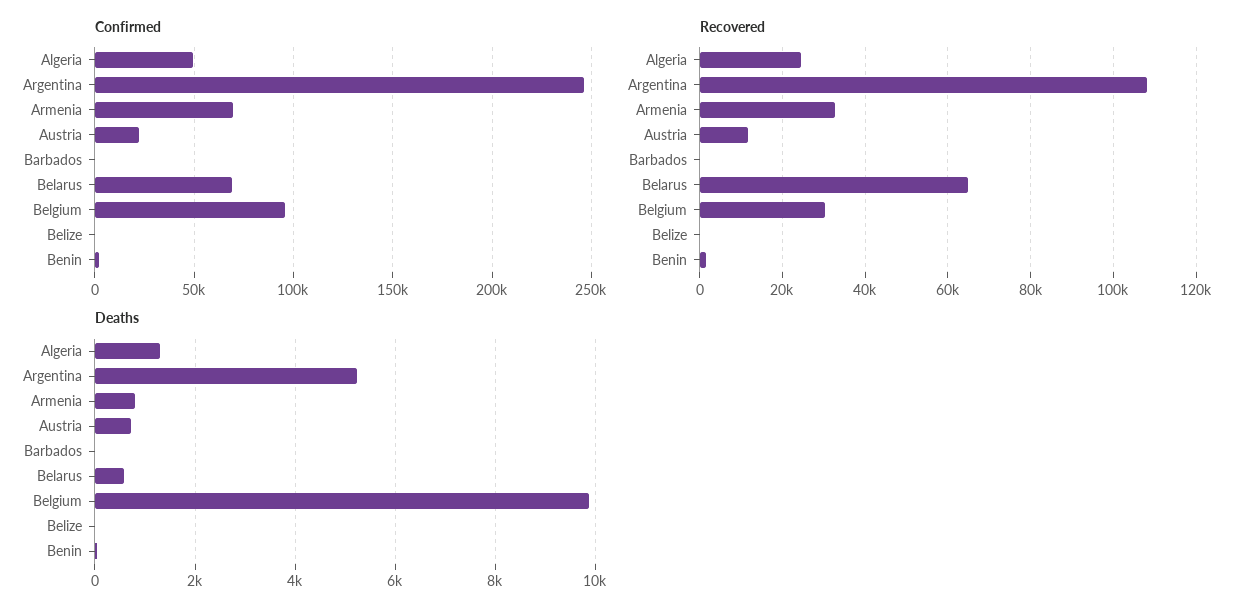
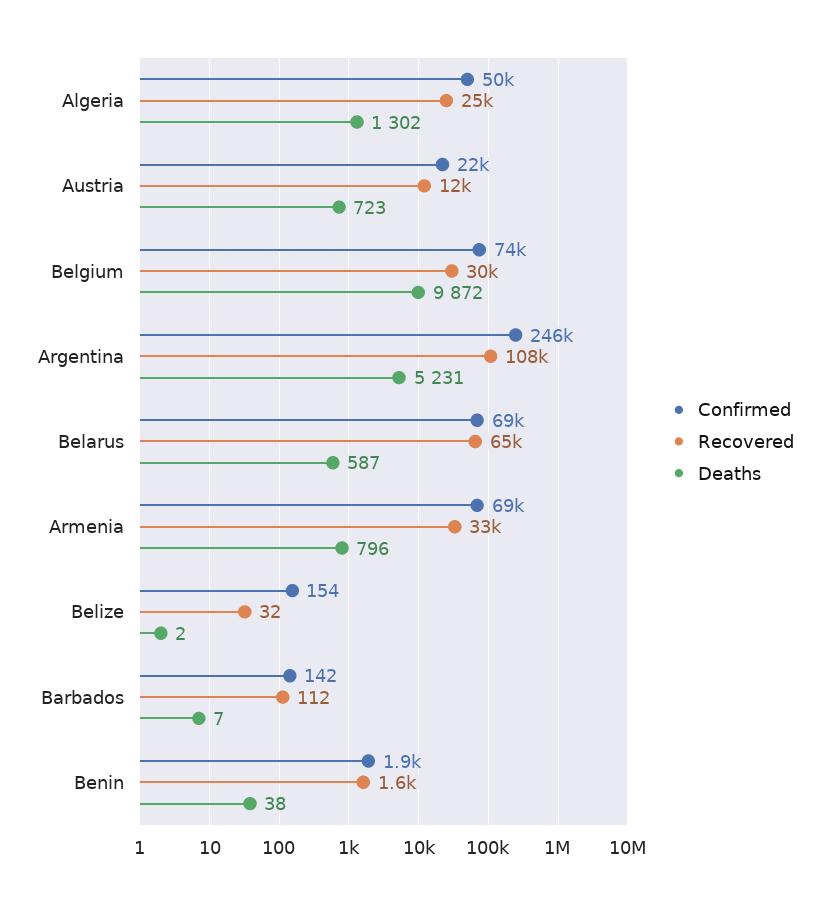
  {
    "Confirmed": {
      "Algeria": 50000,
      "Argentina": 246000,
      "Armenia": 69000,
      "Austria": 22000,
      "Barbados": 142,
      "Belarus": 69000,
-     "Belgium": 95000,
+     "Belgium": 74000,
      "Belize": 154,
      "Benin": 1900
    },
    "Recovered": {
      "Algeria": 25000,
      "Argentina": 108000,
      "Armenia": 33000,
      "Austria": 12000,
      "Barbados": 112,
      "Belarus": 65000,
      "Belgium": 30000,
      "Belize": 32,
      "Benin": 1600
    },
    "Deaths": {
      "Algeria": 1302,
      "Argentina": 5231,
      "Armenia": 796,
      "Austria": 723,
      "Barbados": 7,
      "Belarus": 587,
      "Belgium": 9872,
      "Belize": 2,
      "Benin": 38
    }
  }

